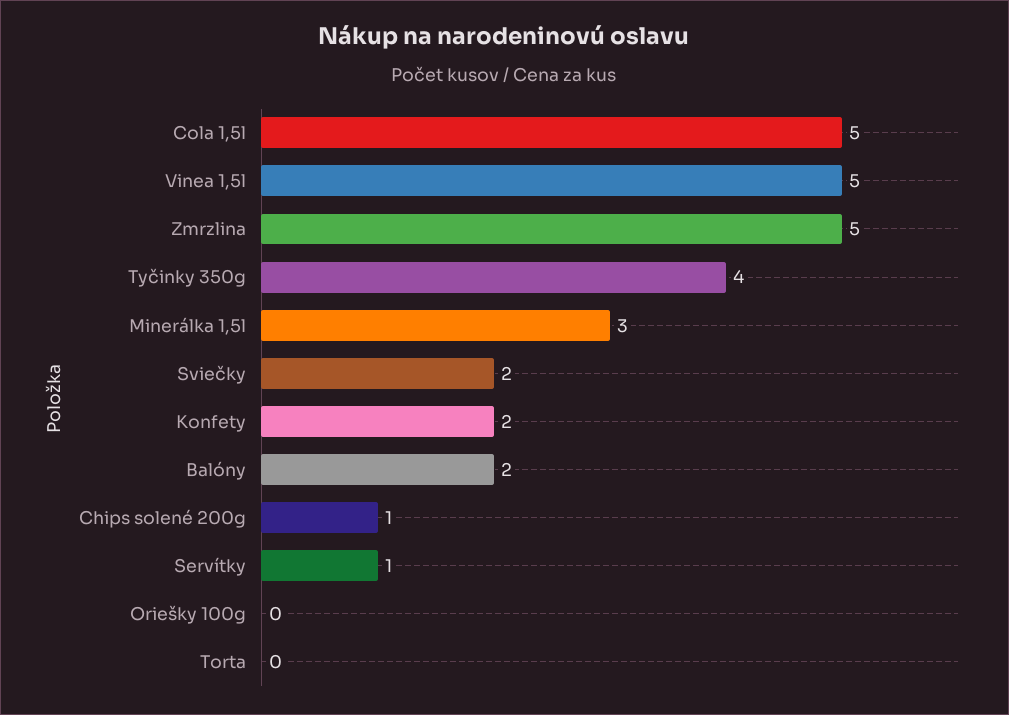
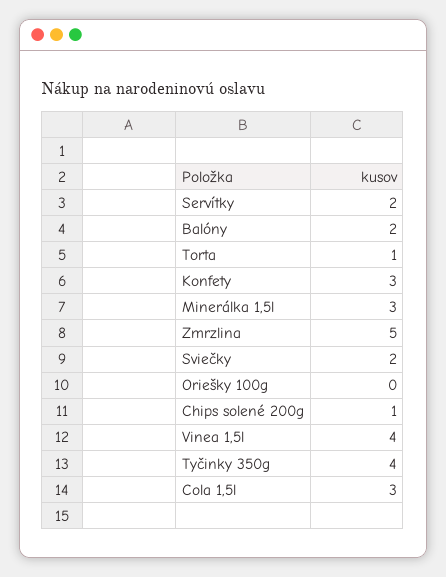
  {
-   "Cola 1,5l": 5,
+   "Cola 1,5l": 3,
-   "Vinea 1,5l": 5,
+   "Vinea 1,5l": 4,
    "Zmrzlina": 5,
    "Tyčinky 350g": 4,
    "Minerálka 1,5l": 3,
    "Sviečky": 2,
-   "Konfety": 2,
+   "Konfety": 3,
    "Balóny": 2,
    "Chips solené 200g": 1,
-   "Servítky": 1,
+   "Servítky": 2,
    "Oriešky 100g": 0,
-   "Torta": 0
+   "Torta": 1
  }

